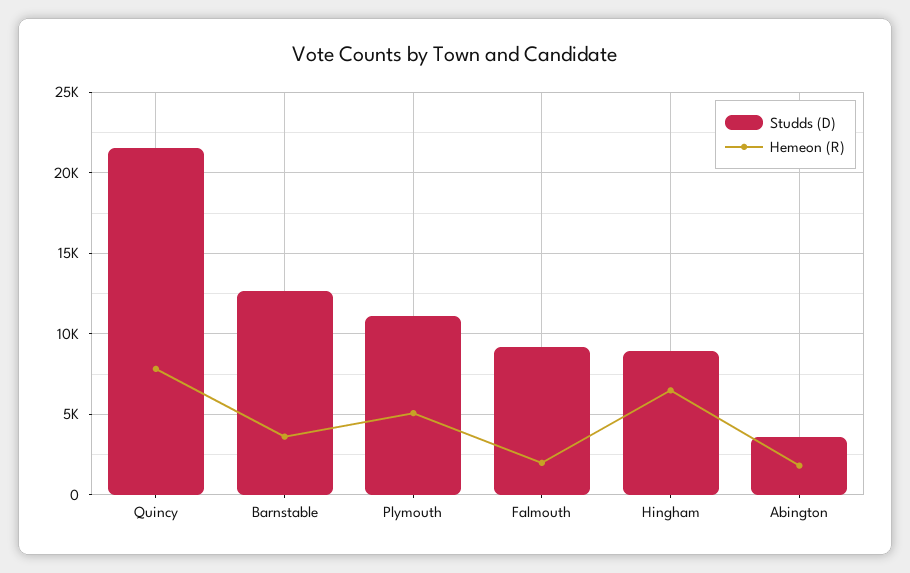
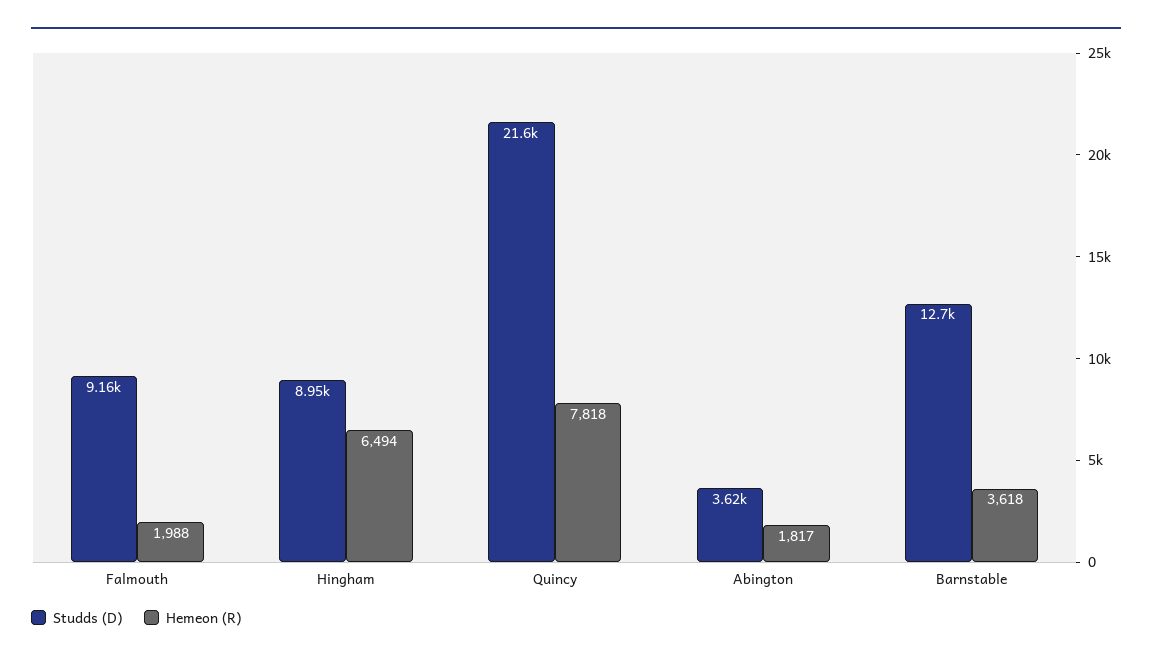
  {
    "Studds (D)": {
      "Quincy": 21600,
      "Barnstable": 12700,
-     "Plymouth": 11000,
      "Falmouth": 9160,
      "Hingham": 8950,
      "Abington": 3620
    },
    "Hemeon (R)": {
      "Quincy": 7818,
      "Barnstable": 3618,
-     "Plymouth": 5000,
      "Falmouth": 1988,
      "Hingham": 6494,
      "Abington": 1817
    }
  }

